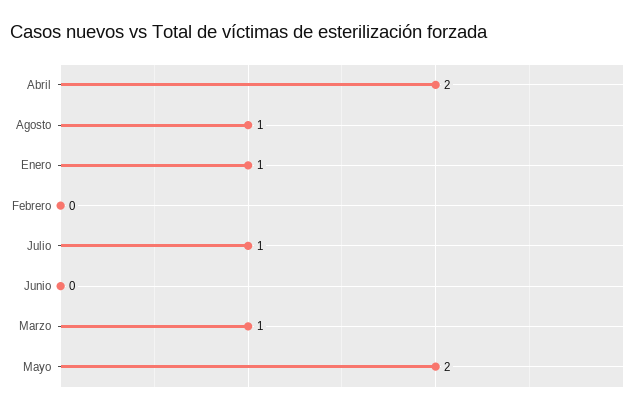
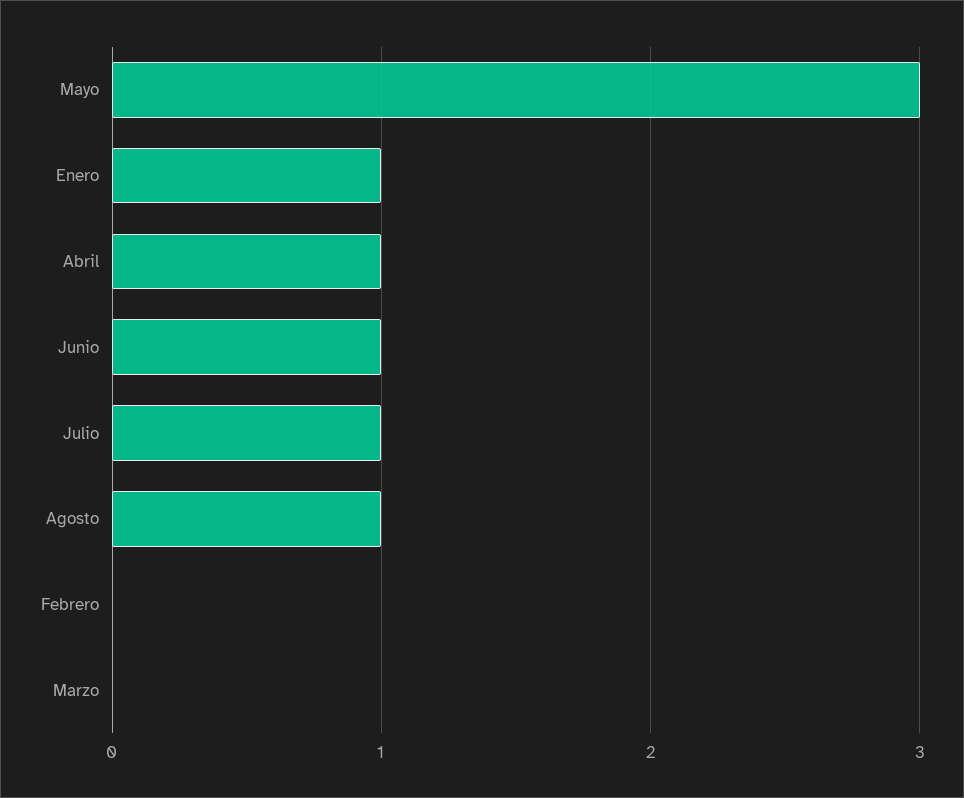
  {
-   "Abril": 2,
+   "Abril": 1,
    "Agosto": 1,
    "Enero": 1,
    "Febrero": 0,
    "Julio": 1,
-   "Junio": 0,
+   "Junio": 1,
-   "Marzo": 1,
+   "Marzo": 0,
-   "Mayo": 2
+   "Mayo": 3
  }

